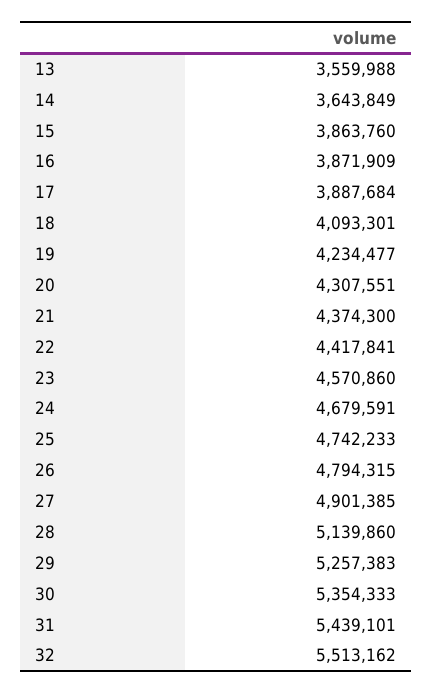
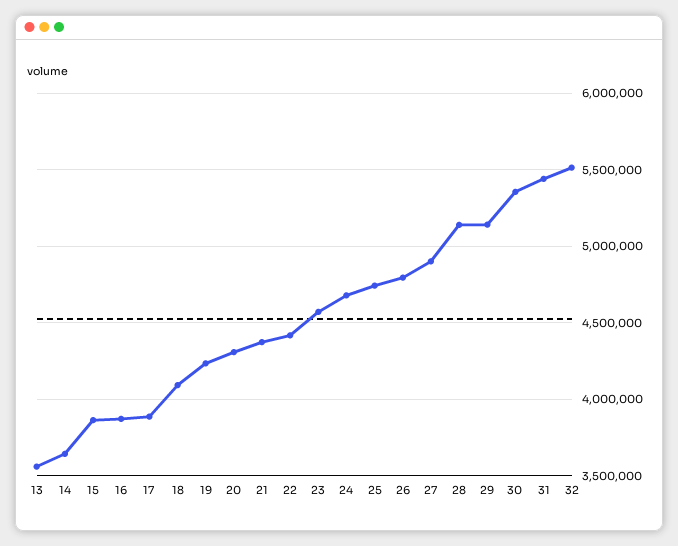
  {
    "13": 3559988,
    "14": 3643849,
    "15": 3863760,
    "16": 3871909,
    "17": 3887684,
    "18": 4093301,
    "19": 4234477,
    "20": 4307551,
    "21": 4374300,
    "22": 4417841,
    "23": 4570860,
    "24": 4679591,
    "25": 4742233,
    "26": 4794315,
    "27": 4901385,
    "28": 5139860,
-   "29": 5257383,
+   "29": 5150000,
    "30": 5354333,
    "31": 5439101,
    "32": 5513162
  }

